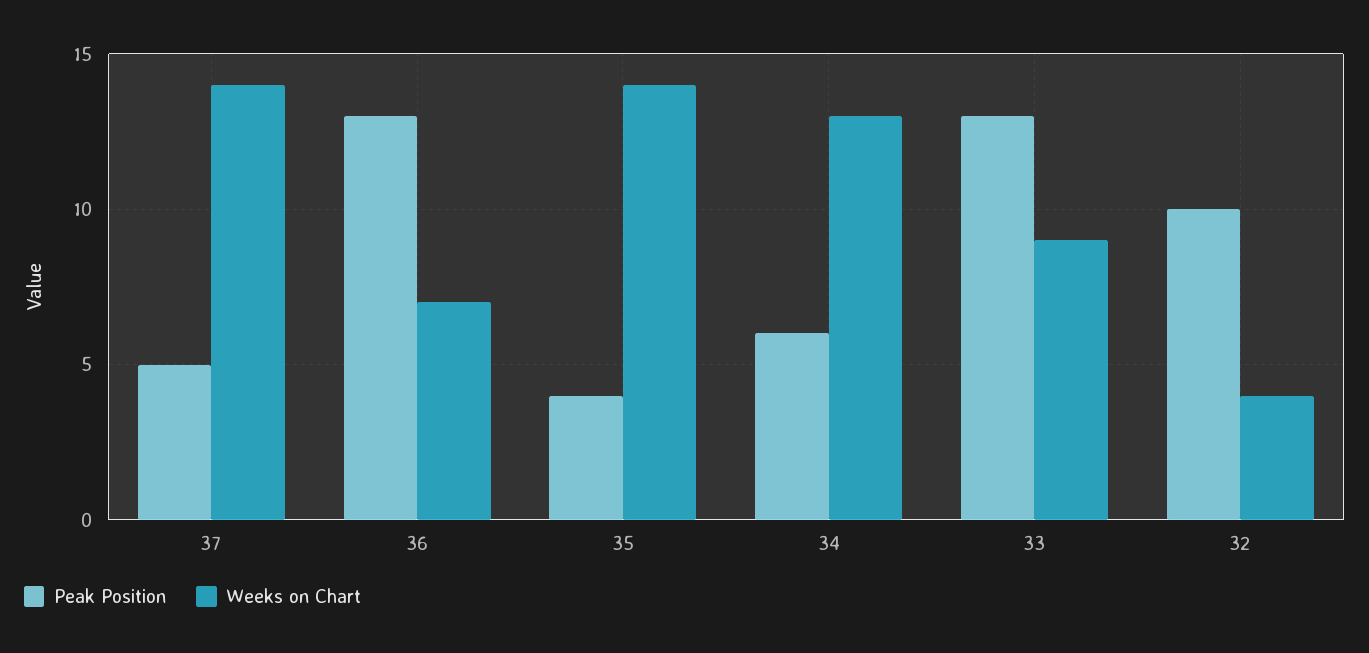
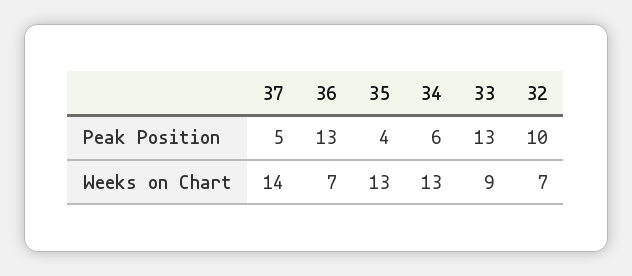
  {
    "Peak Position": {
      "37": 5,
      "36": 13,
      "35": 4,
      "34": 6,
      "33": 13,
      "32": 10
    },
    "Weeks on Chart": {
      "37": 14,
      "36": 7,
-     "35": 14,
+     "35": 13,
      "34": 13,
      "33": 9,
-     "32": 4
+     "32": 7
    }
  }

